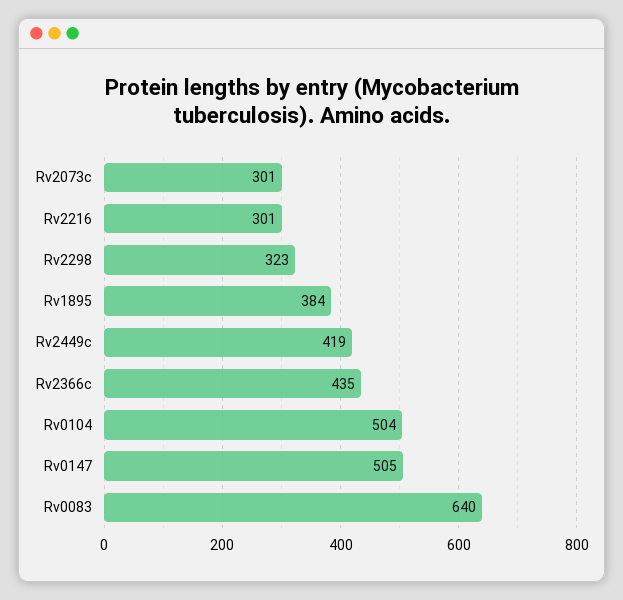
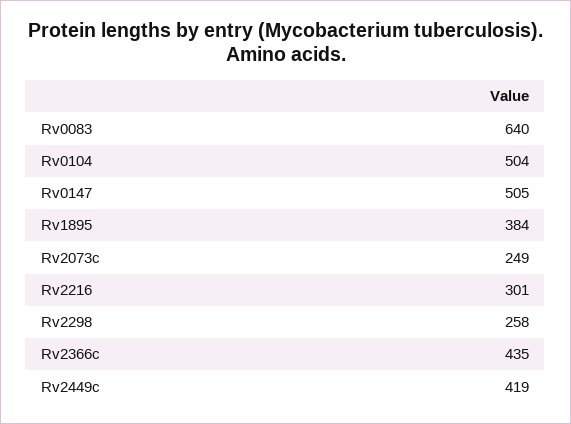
  {
-   "Rv2073c": 301,
+   "Rv2073c": 249,
    "Rv2216": 301,
-   "Rv2298": 323,
+   "Rv2298": 258,
    "Rv1895": 384,
    "Rv2449c": 419,
    "Rv2366c": 435,
    "Rv0104": 504,
    "Rv0147": 505,
    "Rv0083": 640
  }

